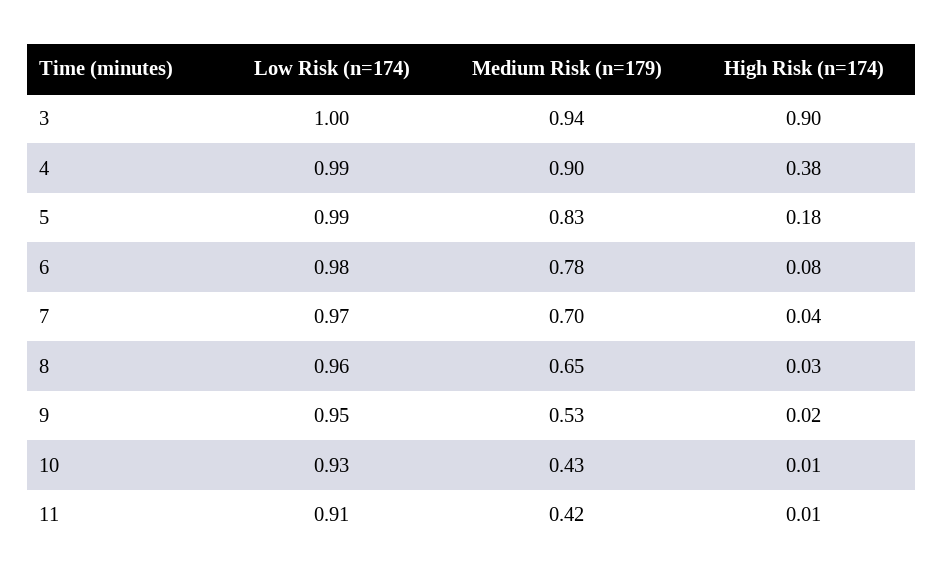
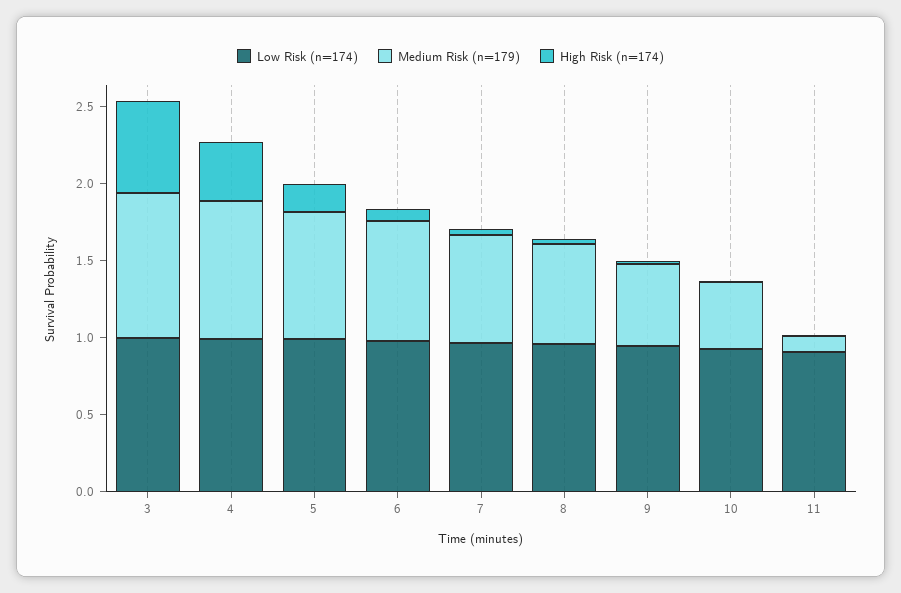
  {
    "Low Risk (n=174)": {
      "3": 1,
      "4": 0.99,
      "5": 0.99,
      "6": 0.98,
      "7": 0.97,
      "8": 0.96,
      "9": 0.95,
      "10": 0.93,
      "11": 0.91
    },
    "Medium Risk (n=179)": {
      "3": 0.94,
      "4": 0.9,
      "5": 0.83,
      "6": 0.78,
      "7": 0.7,
      "8": 0.65,
      "9": 0.53,
      "10": 0.43,
-     "11": 0.42
+     "11": 0.1
    },
    "High Risk (n=174)": {
-     "3": 0.9,
+     "3": 0.6,
      "4": 0.38,
      "5": 0.18,
      "6": 0.08,
      "7": 0.04,
      "8": 0.03,
      "9": 0.02,
      "10": 0.01,
      "11": 0.01
    }
  }

